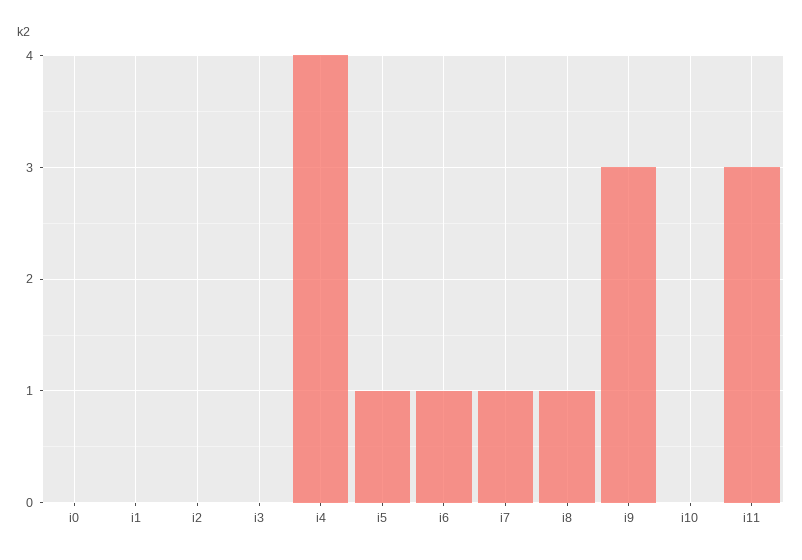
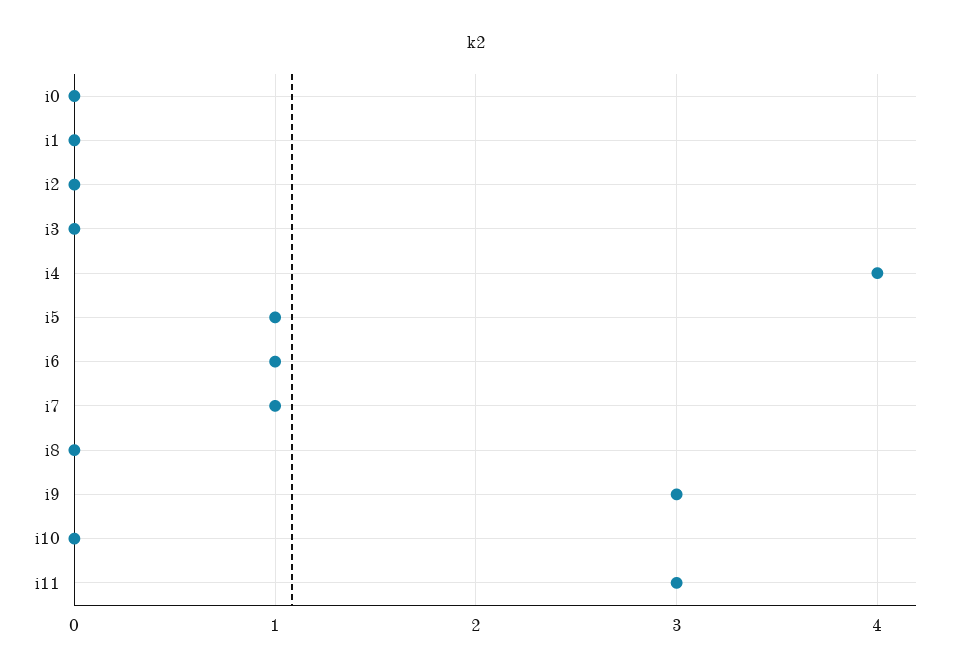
  {
    "i0": 0,
    "i1": 0,
    "i2": 0,
    "i3": 0,
    "i4": 4,
    "i5": 1,
    "i6": 1,
    "i7": 1,
-   "i8": 1,
+   "i8": 0,
    "i9": 3,
    "i10": 0,
    "i11": 3
  }

